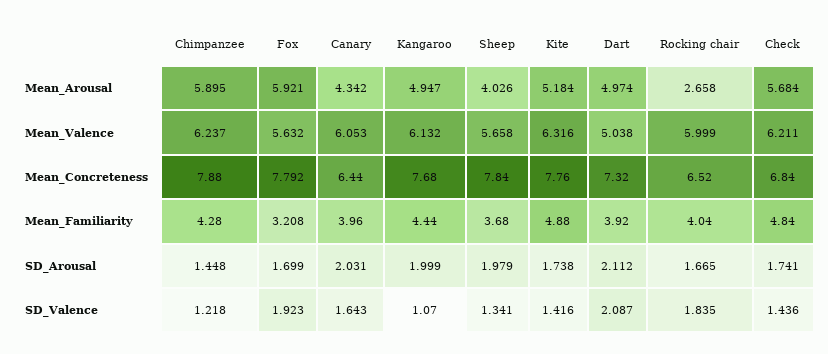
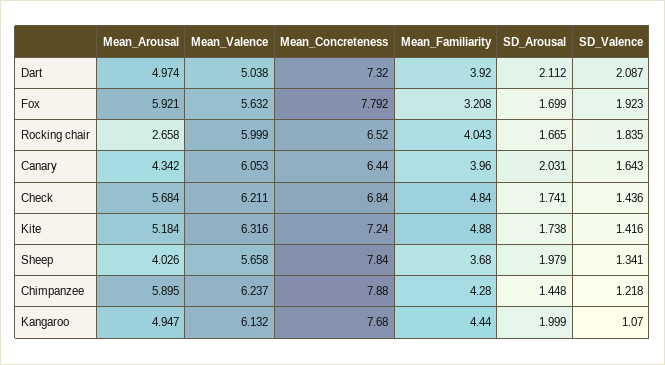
  {
    "Chimpanzee": {
      "Mean_Arousal": 5.895,
      "Mean_Valence": 6.237,
      "Mean_Concreteness": 7.88,
      "Mean_Familiarity": 4.28,
      "SD_Arousal": 1.448,
      "SD_Valence": 1.218
    },
    "Fox": {
      "Mean_Arousal": 5.921,
      "Mean_Valence": 5.632,
      "Mean_Concreteness": 7.792,
      "Mean_Familiarity": 3.208,
      "SD_Arousal": 1.699,
      "SD_Valence": 1.923
    },
    "Canary": {
      "Mean_Arousal": 4.342,
      "Mean_Valence": 6.053,
      "Mean_Concreteness": 6.44,
      "Mean_Familiarity": 3.96,
      "SD_Arousal": 2.031,
      "SD_Valence": 1.643
    },
    "Kangaroo": {
      "Mean_Arousal": 4.947,
      "Mean_Valence": 6.132,
      "Mean_Concreteness": 7.68,
      "Mean_Familiarity": 4.44,
      "SD_Arousal": 1.999,
      "SD_Valence": 1.07
    },
    "Sheep": {
      "Mean_Arousal": 4.026,
      "Mean_Valence": 5.658,
      "Mean_Concreteness": 7.84,
      "Mean_Familiarity": 3.68,
      "SD_Arousal": 1.979,
      "SD_Valence": 1.341
    },
    "Kite": {
      "Mean_Arousal": 5.184,
      "Mean_Valence": 6.316,
-     "Mean_Concreteness": 7.76,
+     "Mean_Concreteness": 7.24,
      "Mean_Familiarity": 4.88,
      "SD_Arousal": 1.738,
      "SD_Valence": 1.416
    },
    "Dart": {
      "Mean_Arousal": 4.974,
      "Mean_Valence": 5.038,
      "Mean_Concreteness": 7.32,
      "Mean_Familiarity": 3.92,
      "SD_Arousal": 2.112,
      "SD_Valence": 2.087
    },
    "Rocking chair": {
      "Mean_Arousal": 2.658,
      "Mean_Valence": 5.999,
      "Mean_Concreteness": 6.52,
-     "Mean_Familiarity": 4.04,
+     "Mean_Familiarity": 4.043,
      "SD_Arousal": 1.665,
      "SD_Valence": 1.835
    },
    "Check": {
      "Mean_Arousal": 5.684,
      "Mean_Valence": 6.211,
      "Mean_Concreteness": 6.84,
      "Mean_Familiarity": 4.84,
      "SD_Arousal": 1.741,
      "SD_Valence": 1.436
    }
  }

